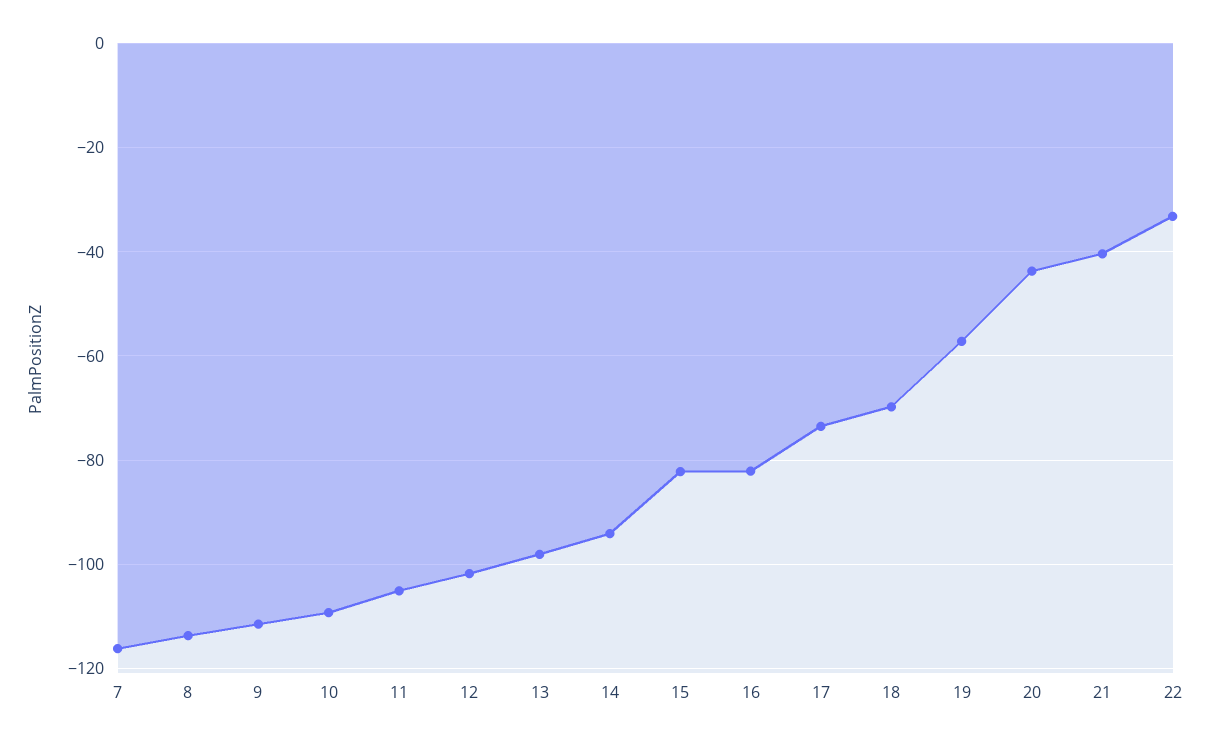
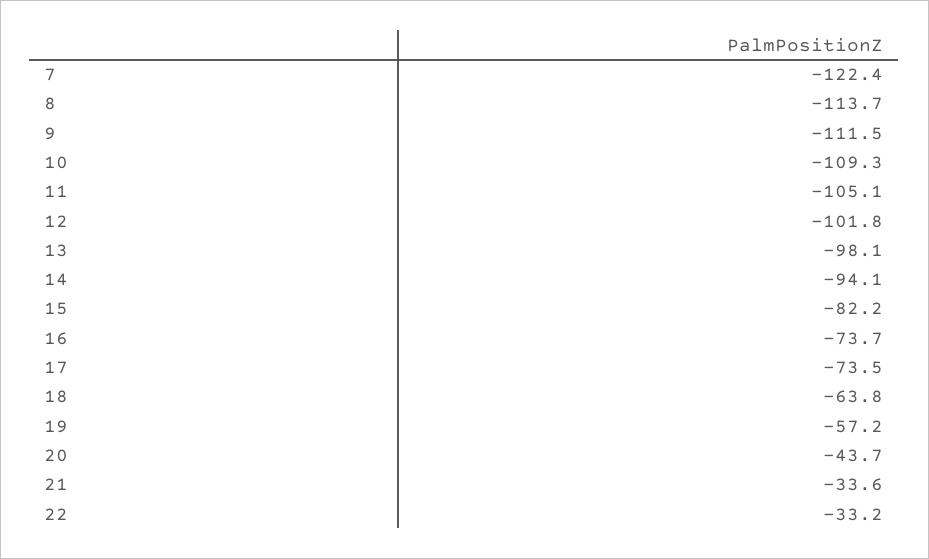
  {
-   "7": -116,
+   "7": -122.4,
    "8": -113.7,
    "9": -111.5,
    "10": -109.3,
    "11": -105.1,
    "12": -101.8,
    "13": -98.1,
    "14": -94.1,
    "15": -82.2,
-   "16": -82,
+   "16": -73.7,
    "17": -73.5,
-   "18": -70,
+   "18": -63.8,
    "19": -57.2,
    "20": -43.7,
-   "21": -40,
+   "21": -33.6,
    "22": -33.2
  }

